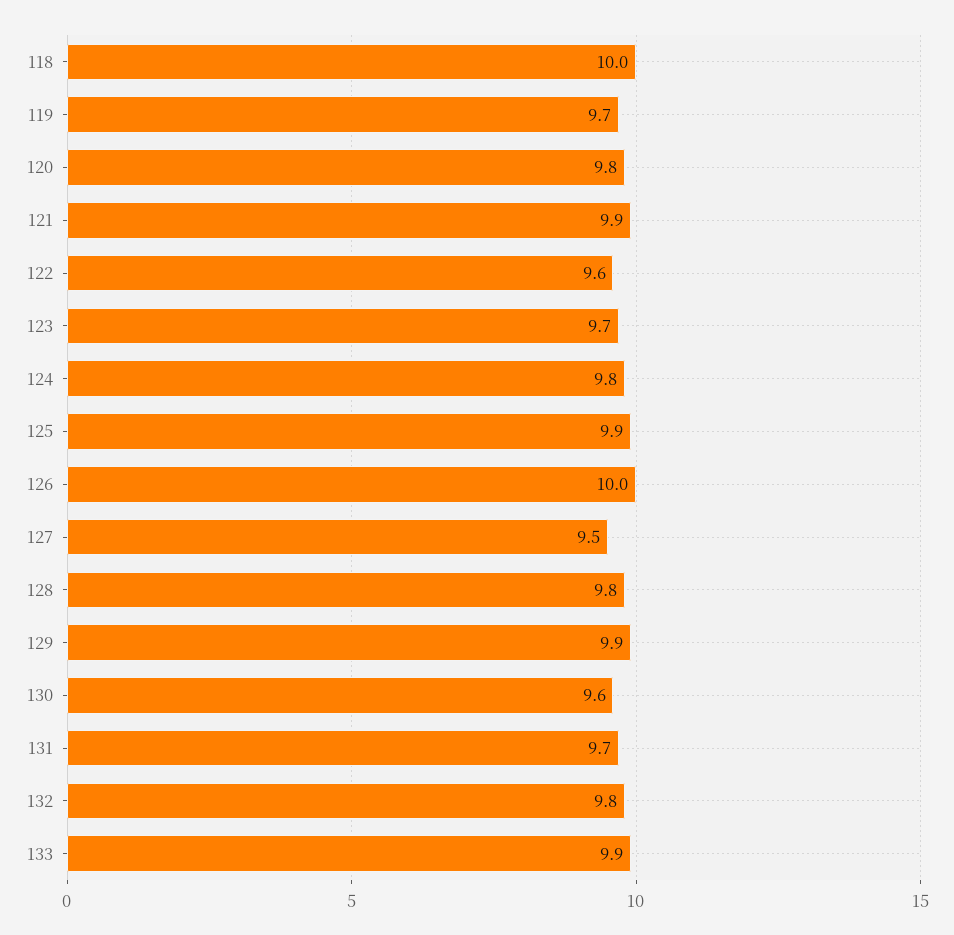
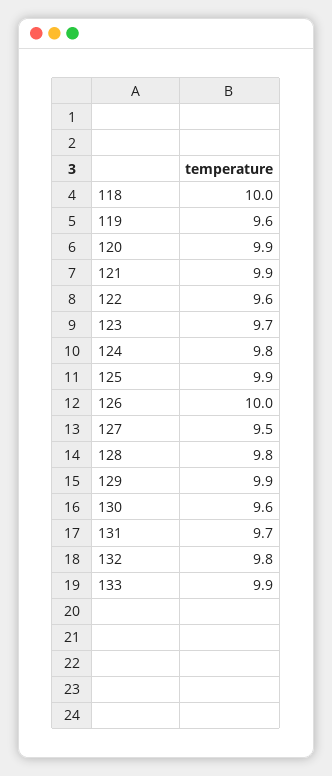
  {
    "118": 10,
-   "119": 9.7,
+   "119": 9.6,
-   "120": 9.8,
+   "120": 9.9,
    "121": 9.9,
    "122": 9.6,
    "123": 9.7,
    "124": 9.8,
    "125": 9.9,
    "126": 10,
    "127": 9.5,
    "128": 9.8,
    "129": 9.9,
    "130": 9.6,
    "131": 9.7,
    "132": 9.8,
    "133": 9.9
  }

